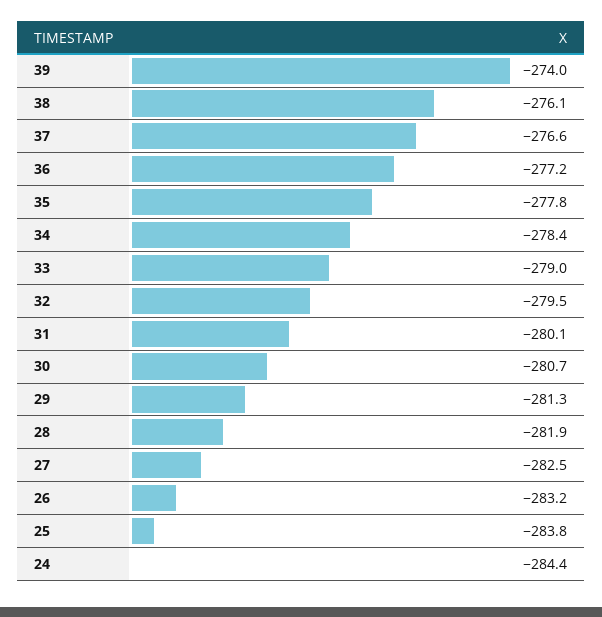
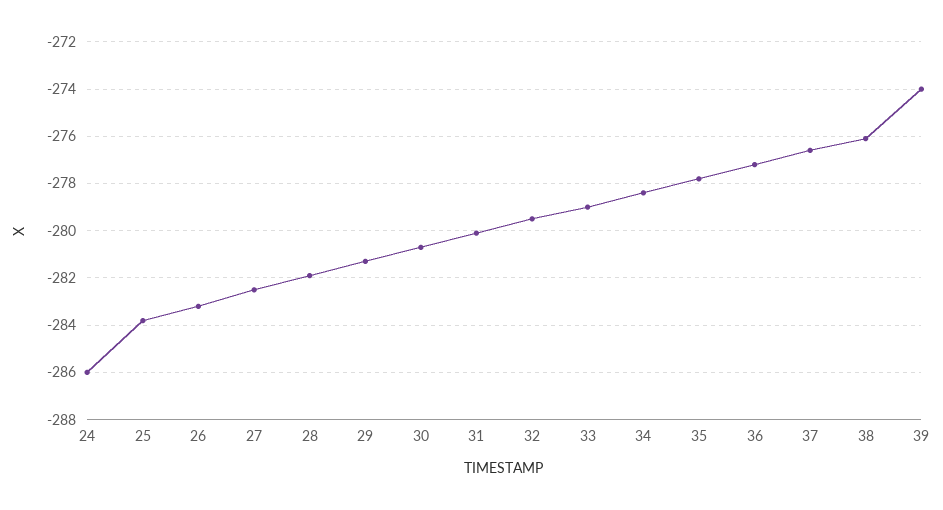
  {
    "39": -274,
    "38": -276.1,
    "37": -276.6,
    "36": -277.2,
    "35": -277.8,
    "34": -278.4,
    "33": -279,
    "32": -279.5,
    "31": -280.1,
    "30": -280.7,
    "29": -281.3,
    "28": -281.9,
    "27": -282.5,
    "26": -283.2,
    "25": -283.8,
-   "24": -284.4
+   "24": -286
  }

